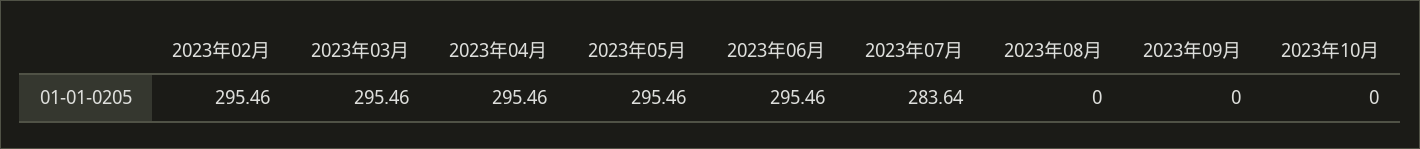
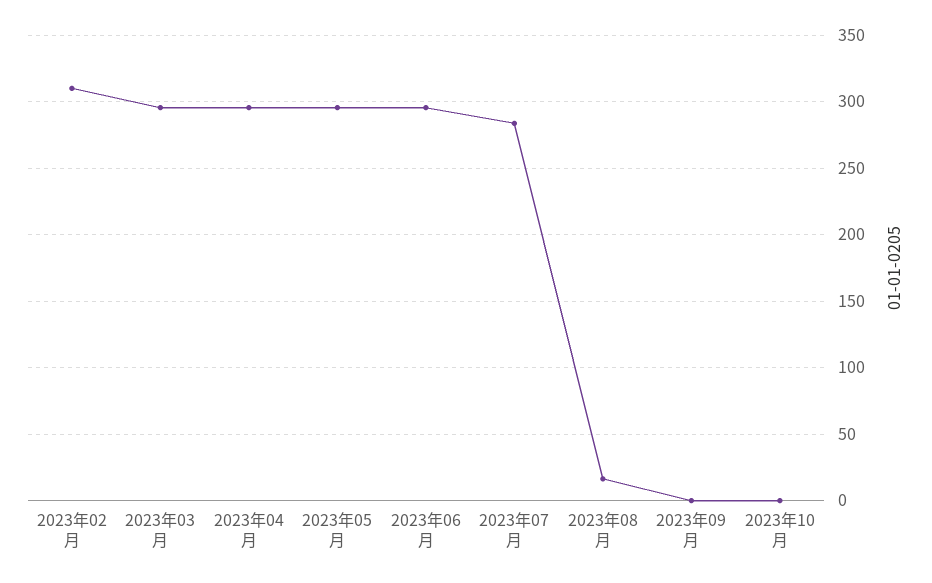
  {
-   "2023年02月": 295.46,
+   "2023年02月": 310,
    "2023年03月": 295.46,
    "2023年04月": 295.46,
    "2023年05月": 295.46,
    "2023年06月": 295.46,
    "2023年07月": 283.64,
-   "2023年08月": 0,
+   "2023年08月": 15,
    "2023年09月": 0,
    "2023年10月": 0
  }

